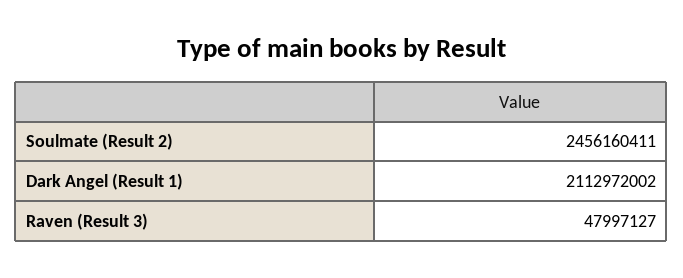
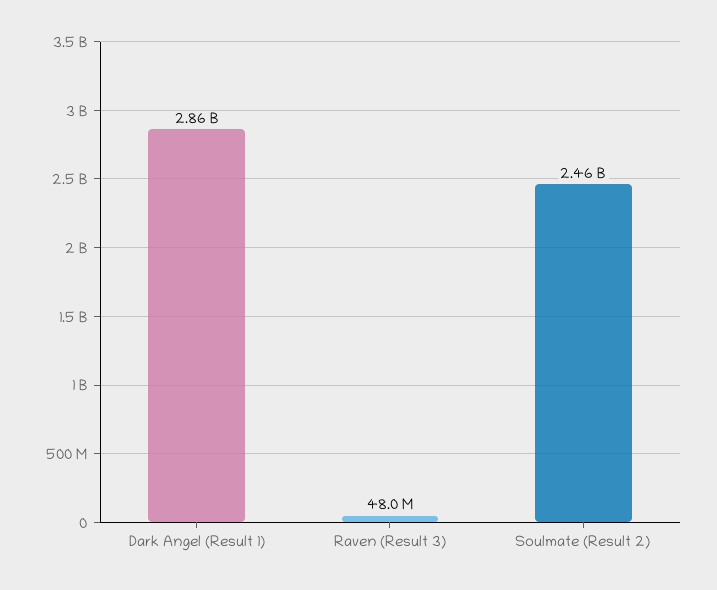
  {
    "Soulmate (Result 2)": 2456160411,
-   "Dark Angel (Result 1)": 2112972002,
+   "Dark Angel (Result 1)": 2860000000,
    "Raven (Result 3)": 47997127
  }

